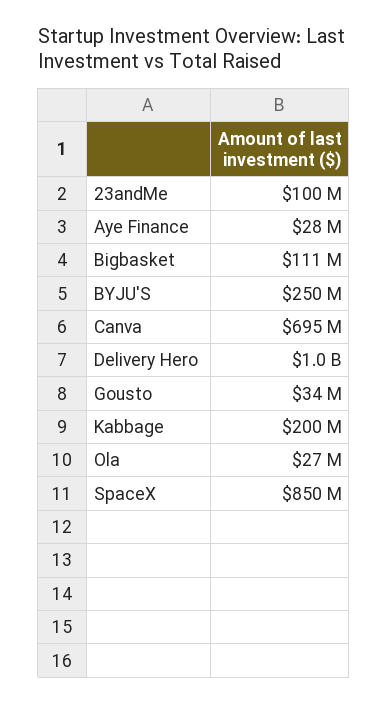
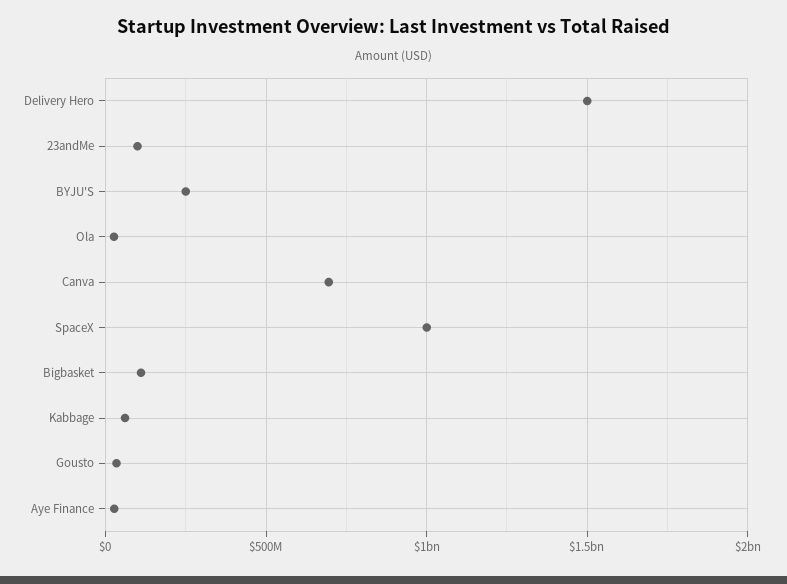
  {
    "23andMe": 100000000,
    "Aye Finance": 28000000,
    "Bigbasket": 111000000,
    "BYJU'S": 250000000,
    "Canva": 695000000,
-   "Delivery Hero": 1000000000,
+   "Delivery Hero": 1500000000,
    "Gousto": 34000000,
-   "Kabbage": 200000000,
+   "Kabbage": 50000000,
    "Ola": 27000000,
-   "SpaceX": 850000000
+   "SpaceX": 1000000000
  }

